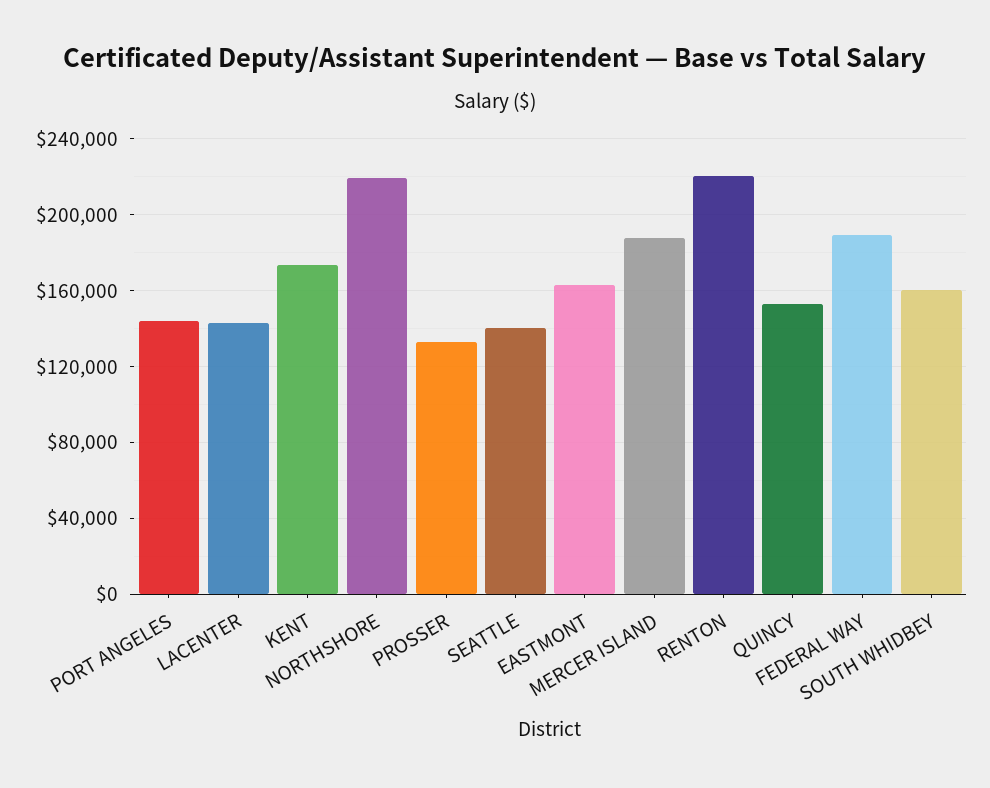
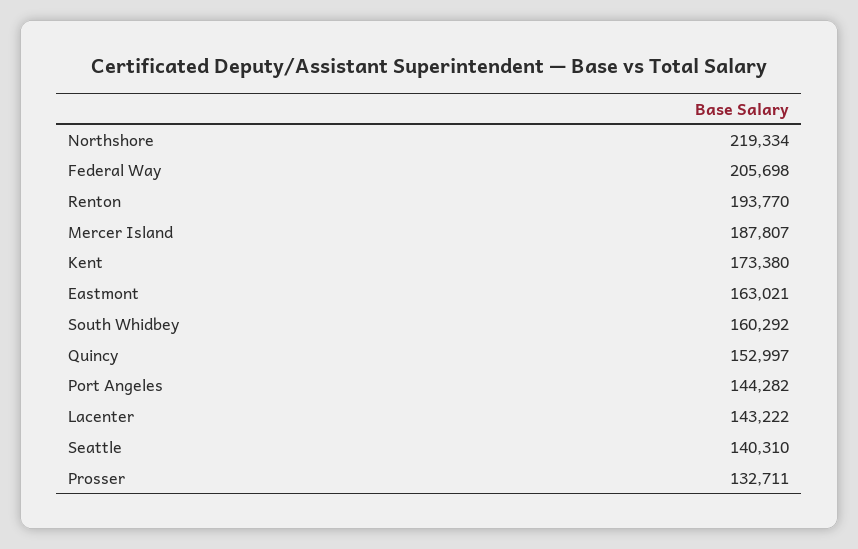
  {
    "PORT ANGELES": 144282,
    "LACENTER": 143222,
    "KENT": 173380,
    "NORTHSHORE": 219334,
    "PROSSER": 132711,
    "SEATTLE": 140310,
    "EASTMONT": 163021,
    "MERCER ISLAND": 187807,
-   "RENTON": 220000,
+   "RENTON": 193770,
    "QUINCY": 152997,
-   "FEDERAL WAY": 190000,
+   "FEDERAL WAY": 205698,
    "SOUTH WHIDBEY": 160292
  }

